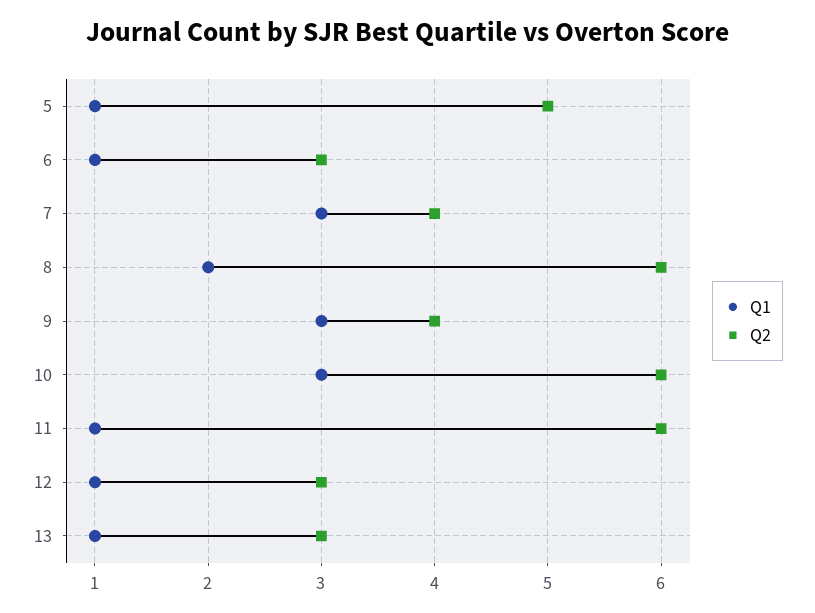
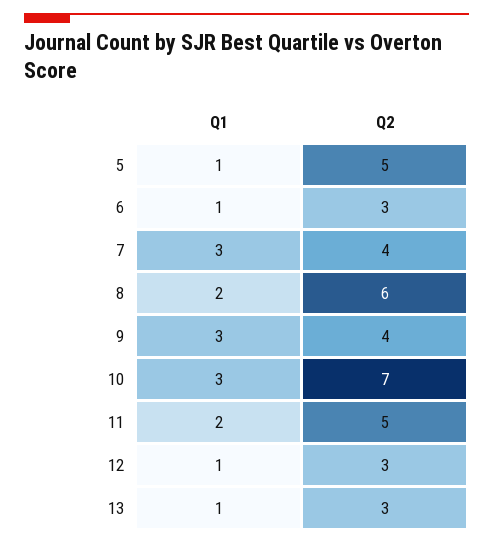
  {
    "Q1": {
      "5": 1,
      "6": 1,
      "7": 3,
      "8": 2,
      "9": 3,
      "10": 3,
-     "11": 1,
+     "11": 2,
      "12": 1,
      "13": 1
    },
    "Q2": {
      "5": 5,
      "6": 3,
      "7": 4,
      "8": 6,
      "9": 4,
-     "10": 6,
+     "10": 7,
-     "11": 6,
+     "11": 5,
      "12": 3,
      "13": 3
    }
  }

